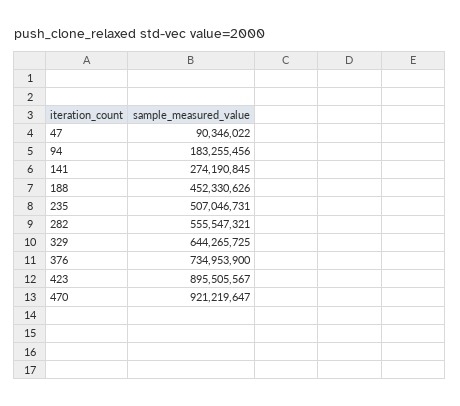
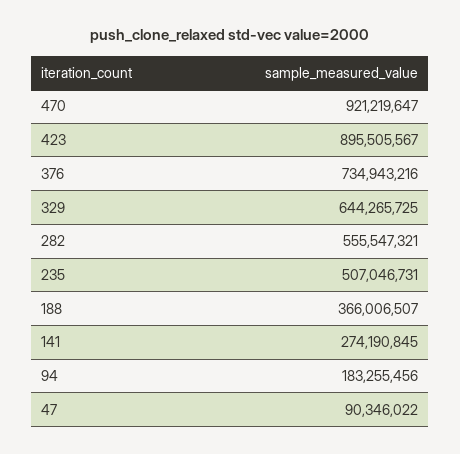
  {
    "47": 90346022,
    "94": 183255456,
    "141": 274190845,
-   "188": 452330626,
+   "188": 366006507,
    "235": 507046731,
    "282": 555547321,
    "329": 644265725,
-   "376": 734953900,
+   "376": 734943216,
    "423": 895505567,
    "470": 921219647
  }

